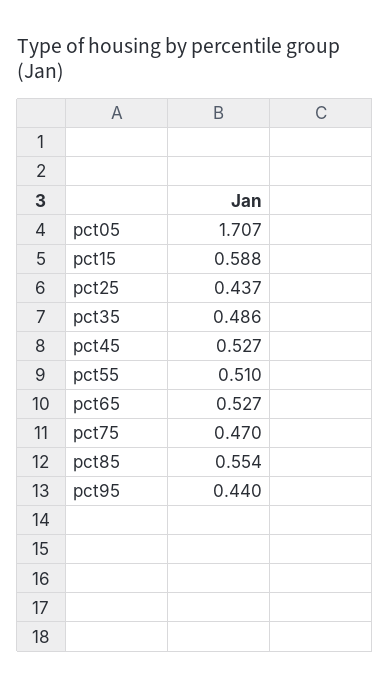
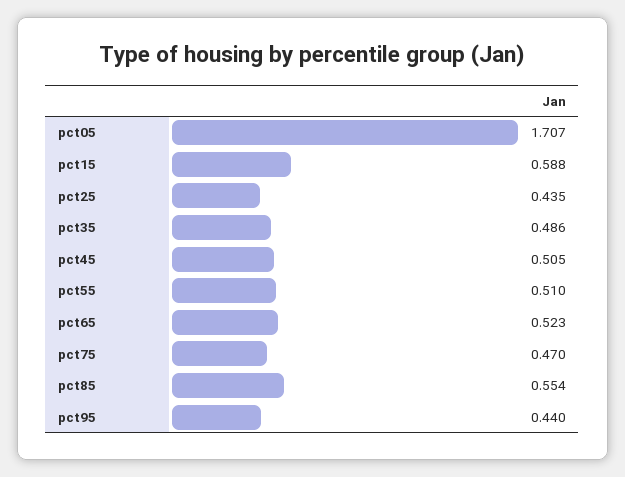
  {
    "pct05": 1.707,
    "pct15": 0.588,
-   "pct25": 0.437,
+   "pct25": 0.435,
    "pct35": 0.486,
-   "pct45": 0.527,
+   "pct45": 0.505,
    "pct55": 0.51,
-   "pct65": 0.527,
+   "pct65": 0.523,
    "pct75": 0.47,
    "pct85": 0.554,
    "pct95": 0.44
  }

